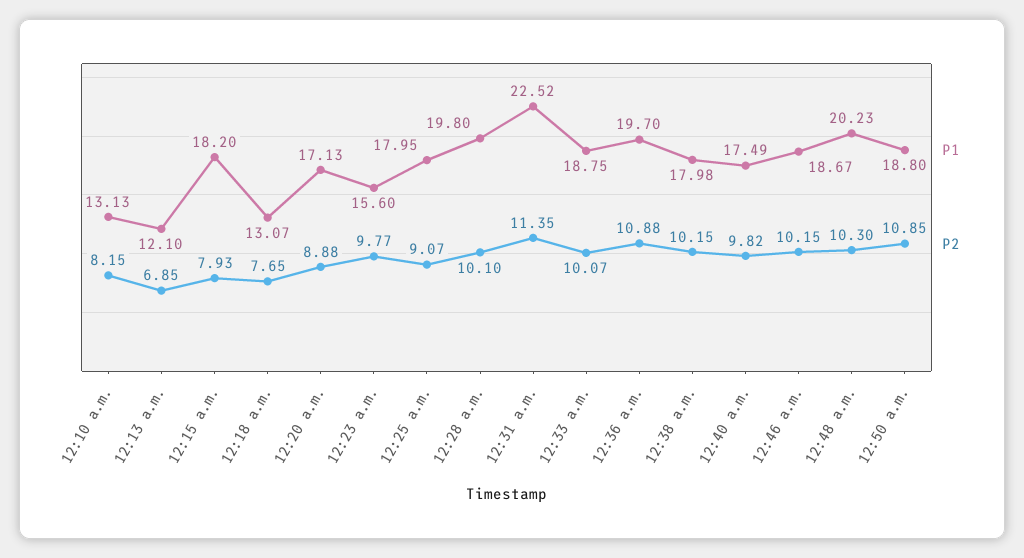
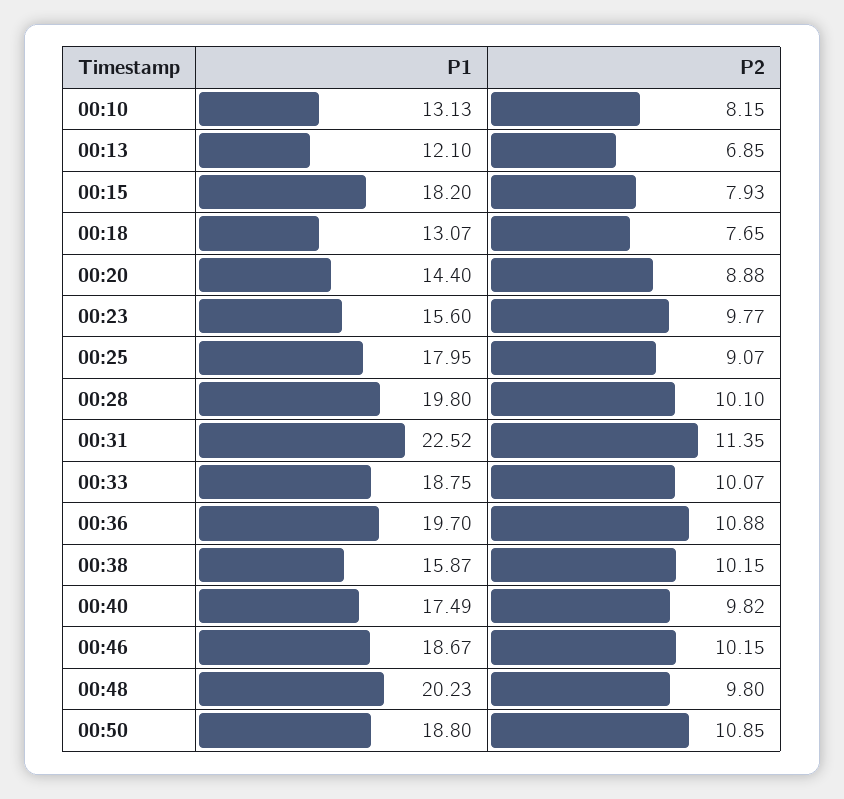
  {
    "P1": {
      "12:10 a.m.": 13.13,
      "12:13 a.m.": 12.1,
      "12:15 a.m.": 18.2,
      "12:18 a.m.": 13.07,
-     "12:20 a.m.": 17.13,
+     "12:20 a.m.": 14.4,
      "12:23 a.m.": 15.6,
      "12:25 a.m.": 17.95,
      "12:28 a.m.": 19.8,
      "12:31 a.m.": 22.52,
      "12:33 a.m.": 18.75,
      "12:36 a.m.": 19.7,
-     "12:38 a.m.": 17.98,
+     "12:38 a.m.": 15.87,
      "12:40 a.m.": 17.49,
      "12:46 a.m.": 18.67,
      "12:48 a.m.": 20.23,
      "12:50 a.m.": 18.8
    },
    "P2": {
      "12:10 a.m.": 8.15,
      "12:13 a.m.": 6.85,
      "12:15 a.m.": 7.93,
      "12:18 a.m.": 7.65,
      "12:20 a.m.": 8.88,
      "12:23 a.m.": 9.77,
      "12:25 a.m.": 9.07,
      "12:28 a.m.": 10.1,
      "12:31 a.m.": 11.35,
      "12:33 a.m.": 10.07,
      "12:36 a.m.": 10.88,
      "12:38 a.m.": 10.15,
      "12:40 a.m.": 9.82,
      "12:46 a.m.": 10.15,
-     "12:48 a.m.": 10.3,
+     "12:48 a.m.": 9.8,
      "12:50 a.m.": 10.85
    }
  }

